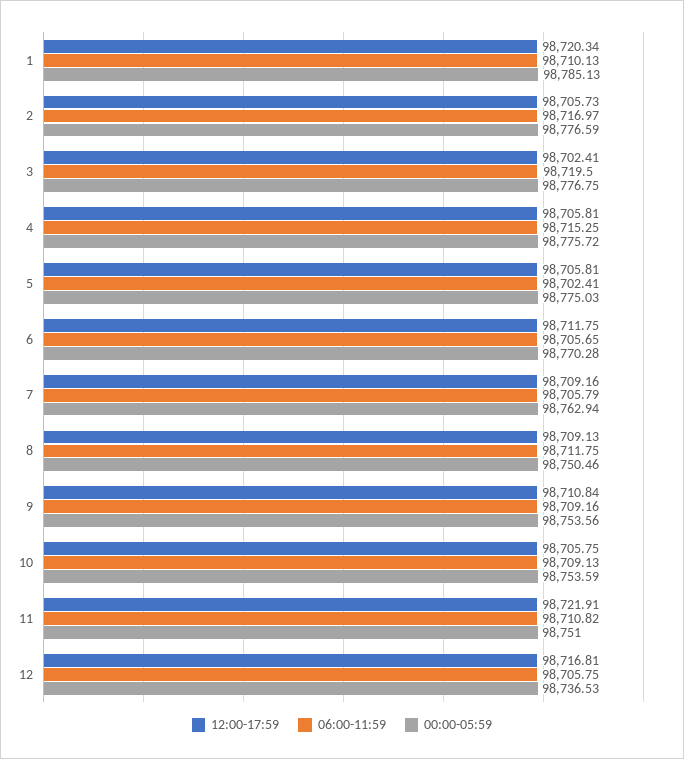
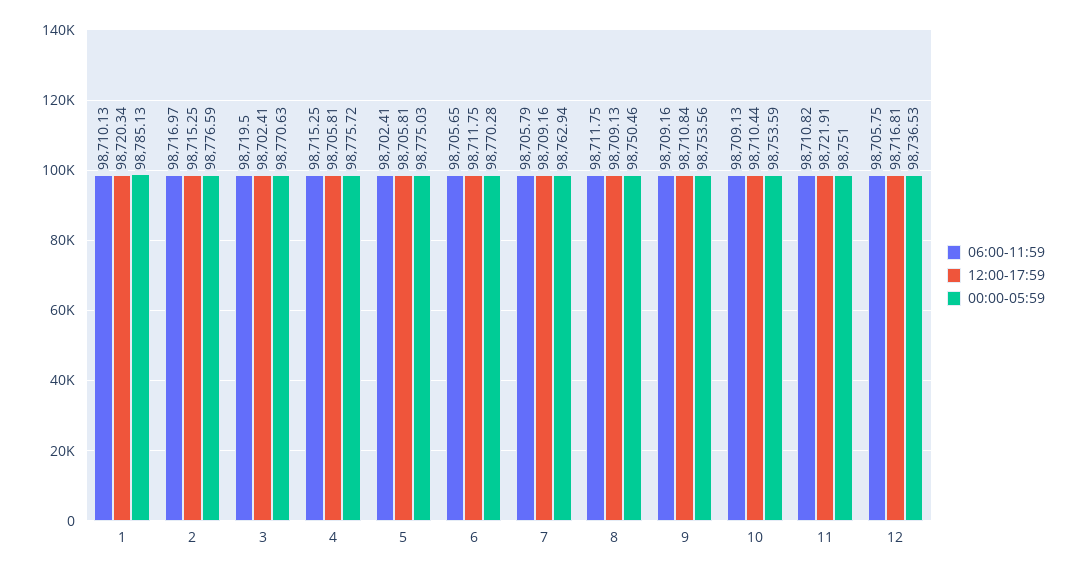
  {
    "12:00-17:59": {
      "1": 98720.34,
-     "2": 98705.73,
+     "2": 98715.25,
      "3": 98702.41,
      "4": 98705.81,
      "5": 98705.81,
      "6": 98711.75,
      "7": 98709.16,
      "8": 98709.13,
      "9": 98710.84,
-     "10": 98705.75,
+     "10": 98710.44,
      "11": 98721.91,
      "12": 98716.81
    },
    "06:00-11:59": {
      "1": 98710.13,
      "2": 98716.97,
      "3": 98719.5,
      "4": 98715.25,
      "5": 98702.41,
      "6": 98705.65,
      "7": 98705.79,
      "8": 98711.75,
      "9": 98709.16,
      "10": 98709.13,
      "11": 98710.82,
      "12": 98705.75
    },
    "00:00-05:59": {
      "1": 98785.13,
      "2": 98776.59,
-     "3": 98776.75,
+     "3": 98770.63,
      "4": 98775.72,
      "5": 98775.03,
      "6": 98770.28,
      "7": 98762.94,
      "8": 98750.46,
      "9": 98753.56,
      "10": 98753.59,
      "11": 98751,
      "12": 98736.53
    }
  }

